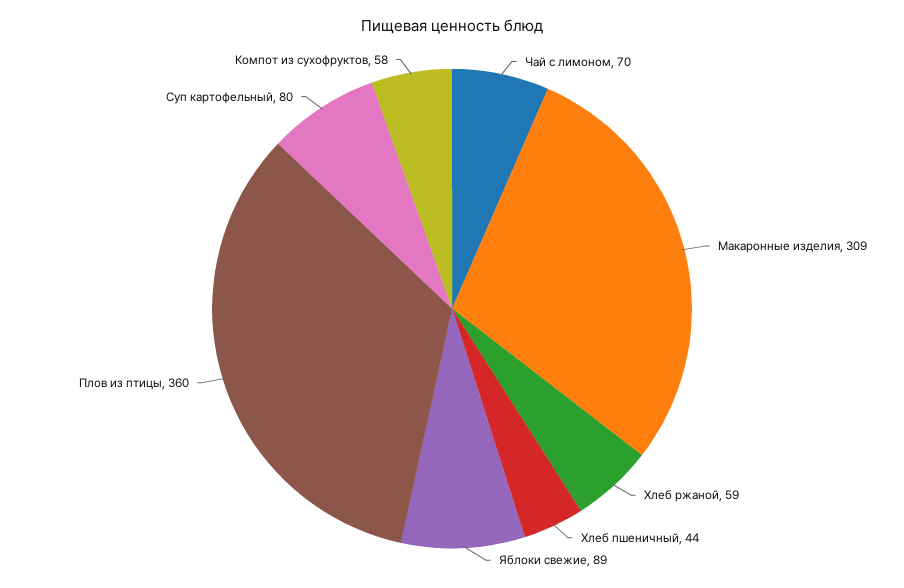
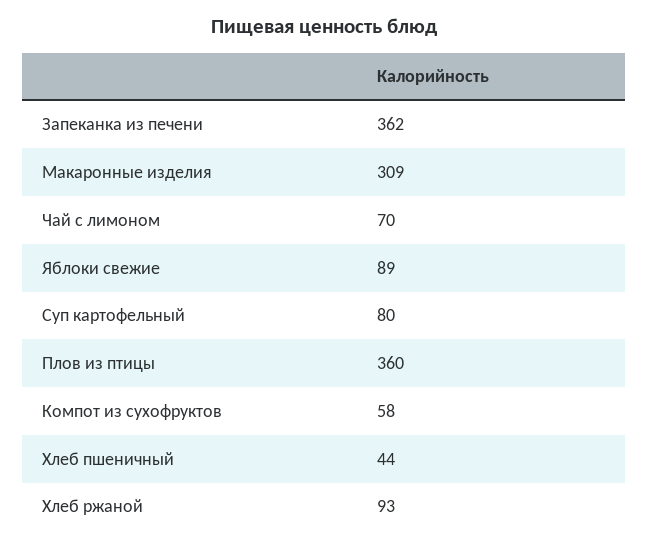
  {
    "Чай с лимоном": 70,
    "Макаронные изделия": 309,
-   "Хлеб ржаной": 59,
+   "Хлеб ржаной": 93,
    "Хлеб пшеничный": 44,
    "Яблоки свежие": 89,
    "Плов из птицы": 360,
    "Суп картофельный": 80,
-   "Компот из сухофруктов": 58
+   "Компот из сухофруктов": 58,
+   "Запеканка из печени": 362
  }

